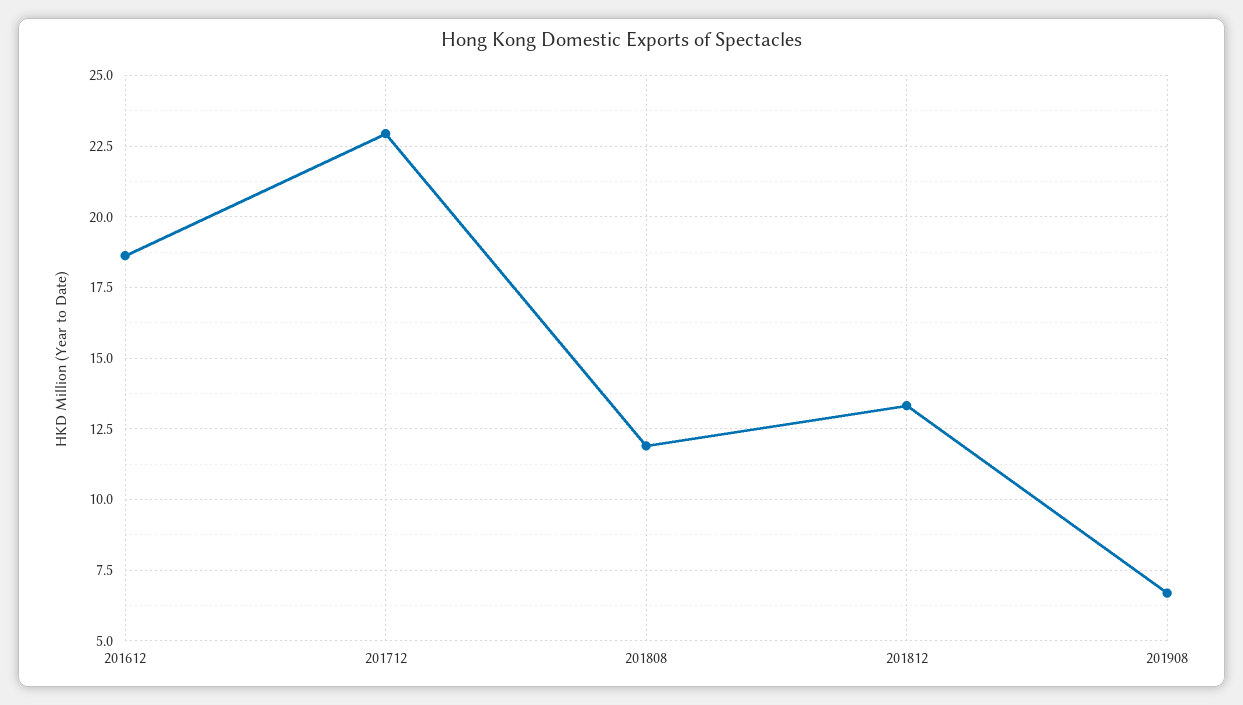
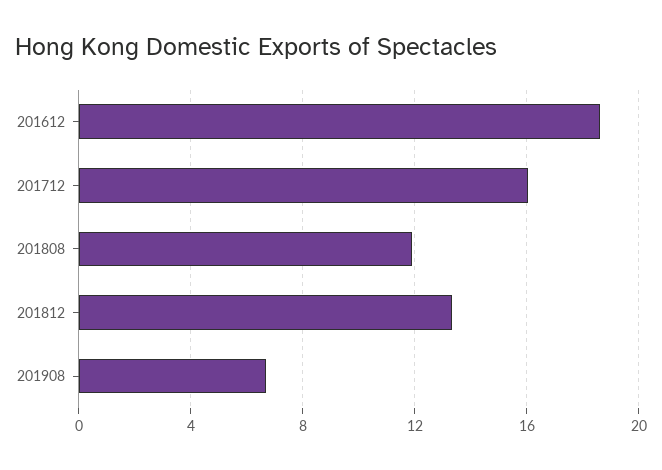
  {
    "201612": 18.5,
-   "201712": 23,
+   "201712": 16,
    "201808": 12,
    "201812": 13.25,
    "201908": 6.75
  }

